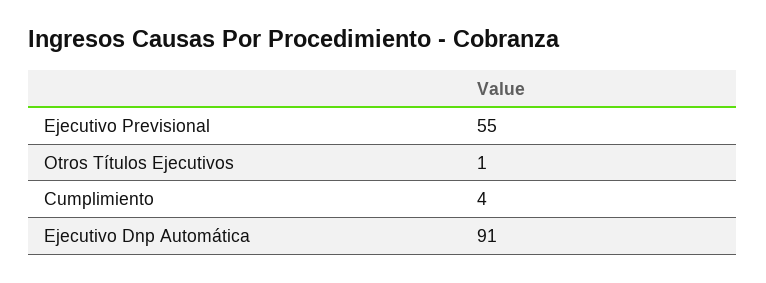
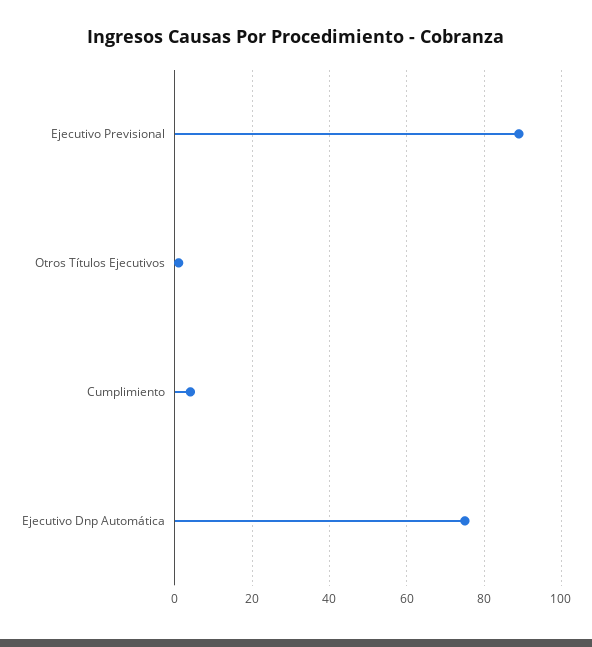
  {
-   "Ejecutivo Previsional": 55,
+   "Ejecutivo Previsional": 90,
    "Otros Títulos Ejecutivos": 1,
    "Cumplimiento": 4,
-   "Ejecutivo Dnp Automática": 91
+   "Ejecutivo Dnp Automática": 75
  }

